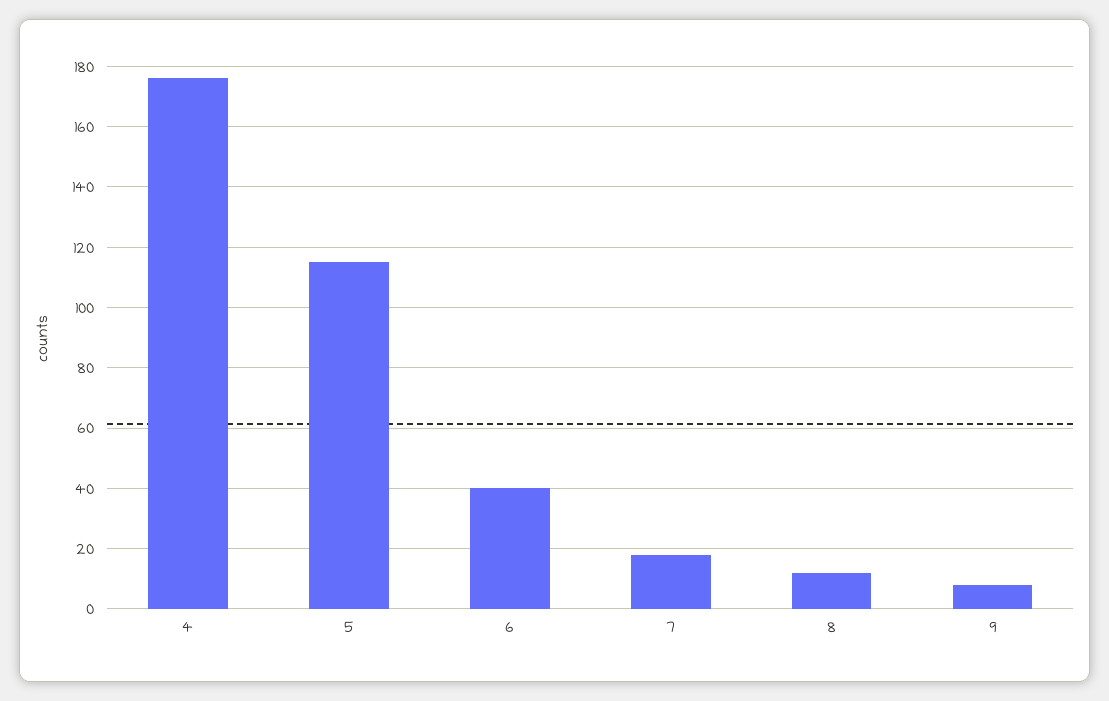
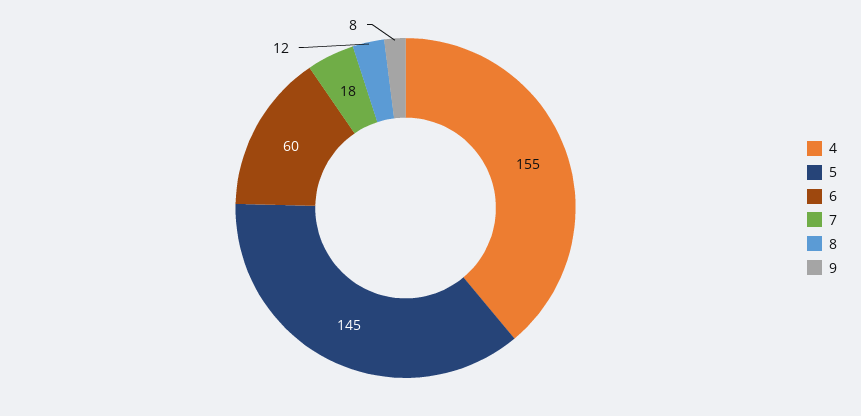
  {
-   "4": 175,
+   "4": 155,
-   "5": 115,
+   "5": 145,
-   "6": 40,
+   "6": 60,
    "7": 18,
    "8": 12,
    "9": 8
  }

